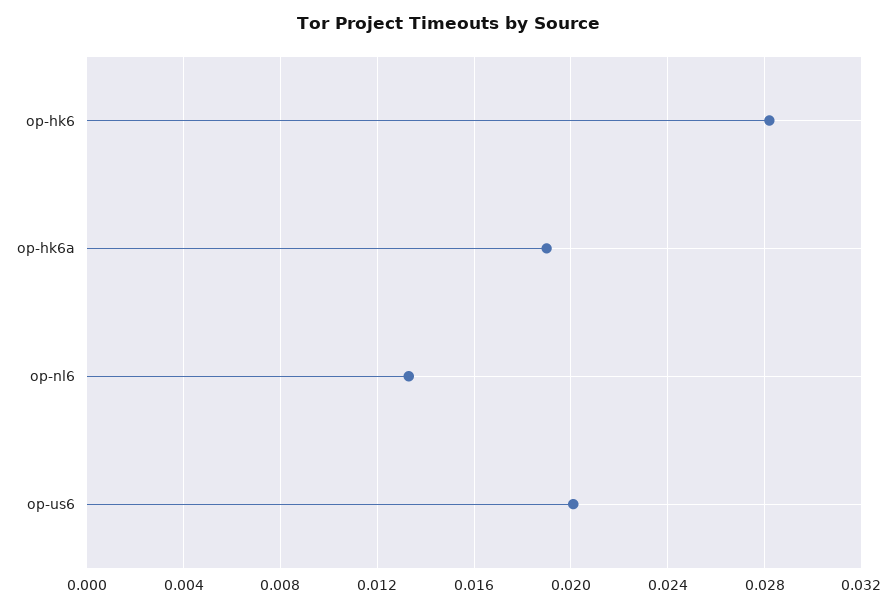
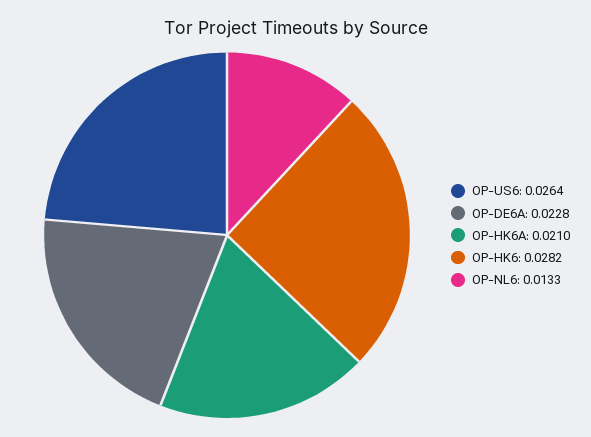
  {
    "op-hk6": 0.0282,
-   "op-hk6a": 0.019,
+   "op-hk6a": 0.021,
    "op-nl6": 0.0133,
-   "op-us6": 0.02
+   "op-us6": 0.0264,
+   "OP-DE6A": 0.0228
  }

